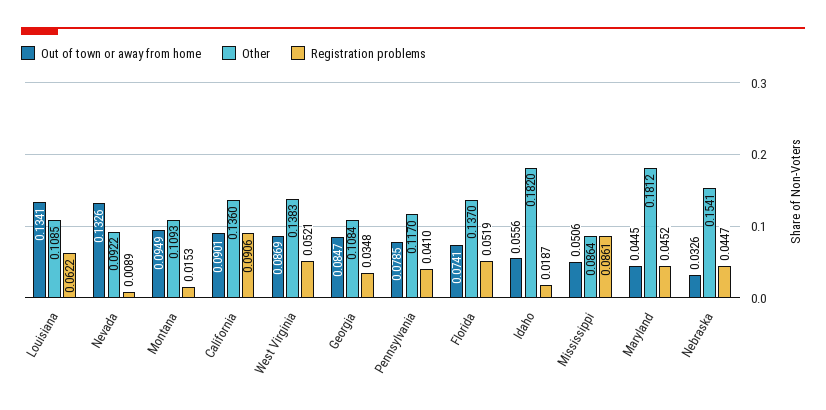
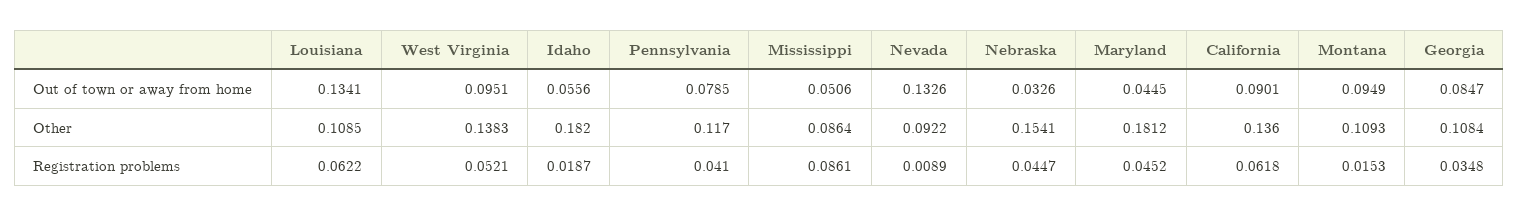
  {
    "Out of town or away from home": {
      "Louisiana": 0.1341,
      "Nevada": 0.1326,
      "Montana": 0.0949,
      "California": 0.0901,
-     "West Virginia": 0.0869,
+     "West Virginia": 0.0951,
      "Georgia": 0.0847,
      "Pennsylvania": 0.0785,
-     "Florida": 0.0741,
      "Idaho": 0.0556,
      "Mississippi": 0.0506,
      "Maryland": 0.0445,
      "Nebraska": 0.0326
    },
    "Other": {
      "Louisiana": 0.1085,
      "Nevada": 0.0922,
      "Montana": 0.1093,
      "California": 0.136,
      "West Virginia": 0.1383,
      "Georgia": 0.1084,
      "Pennsylvania": 0.117,
-     "Florida": 0.137,
      "Idaho": 0.182,
      "Mississippi": 0.0864,
      "Maryland": 0.1812,
      "Nebraska": 0.1541
    },
    "Registration problems": {
      "Louisiana": 0.0622,
      "Nevada": 0.0089,
      "Montana": 0.0153,
-     "California": 0.0906,
+     "California": 0.0618,
      "West Virginia": 0.0521,
      "Georgia": 0.0348,
      "Pennsylvania": 0.041,
-     "Florida": 0.0519,
      "Idaho": 0.0187,
      "Mississippi": 0.0861,
      "Maryland": 0.0452,
      "Nebraska": 0.0447
    }
  }

